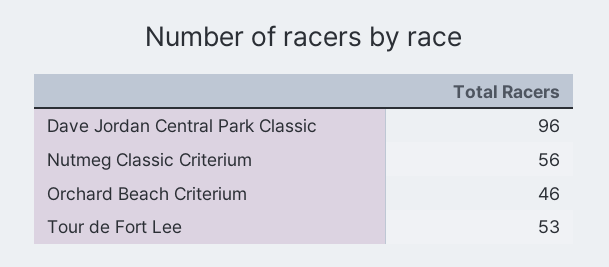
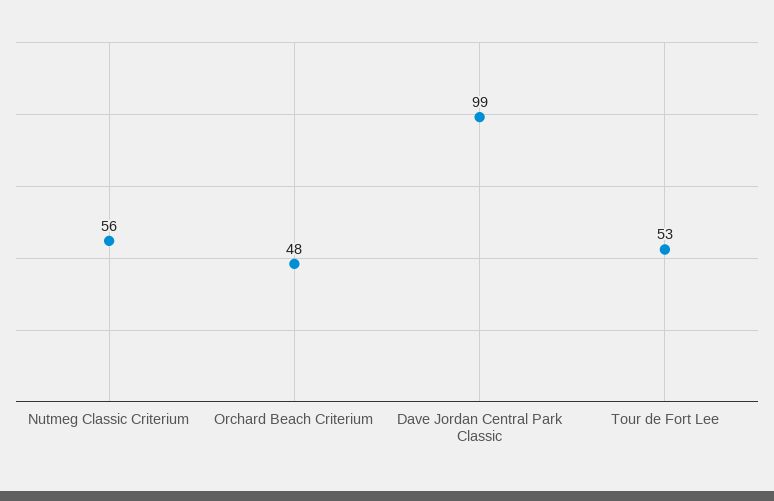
  {
-   "Dave Jordan Central Park Classic": 96,
+   "Dave Jordan Central Park Classic": 99,
    "Nutmeg Classic Criterium": 56,
-   "Orchard Beach Criterium": 46,
+   "Orchard Beach Criterium": 48,
    "Tour de Fort Lee": 53
  }

